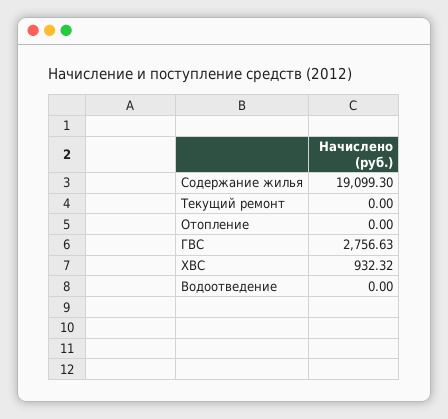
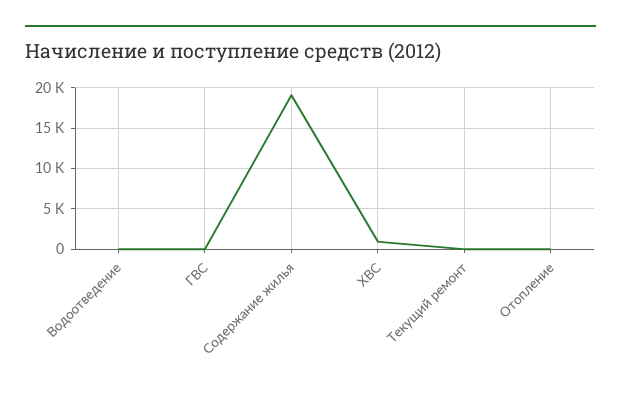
  {
    "Содержание жилья": 19099.3,
    "Текущий ремонт": 0,
    "Отопление": 0,
-   "ГВС": 2756.63,
+   "ГВС": 0,
    "ХВС": 932.32,
    "Водоотведение": 0
  }

